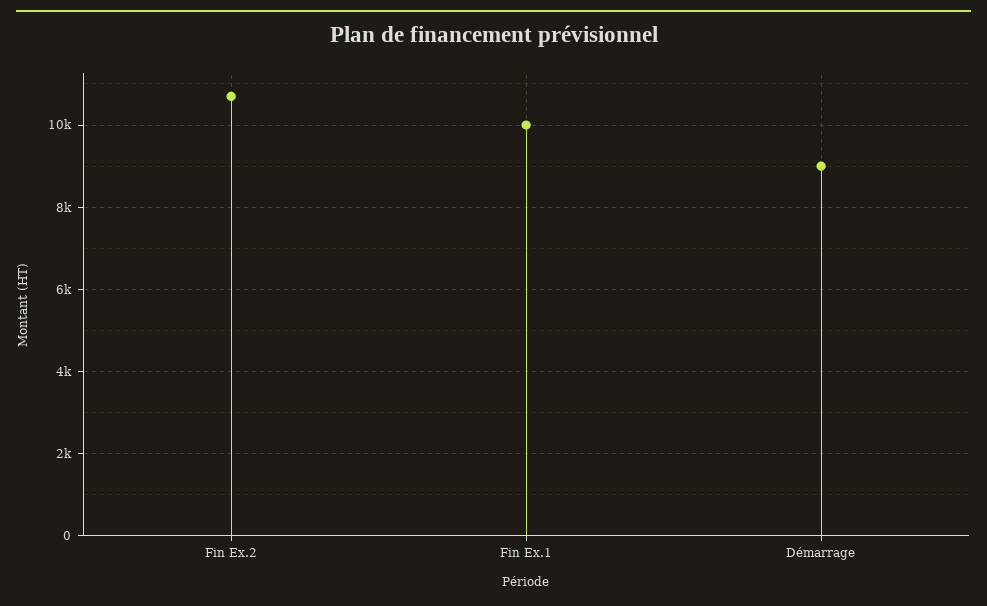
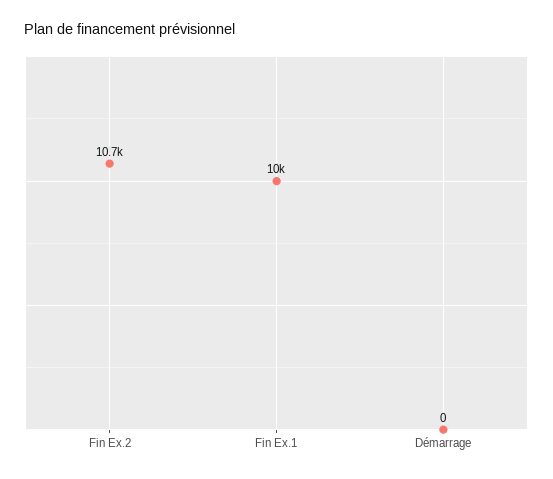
  {
    "Fin Ex.2": 10700,
    "Fin Ex.1": 10000,
-   "Démarrage": 9000
+   "Démarrage": 0
  }

